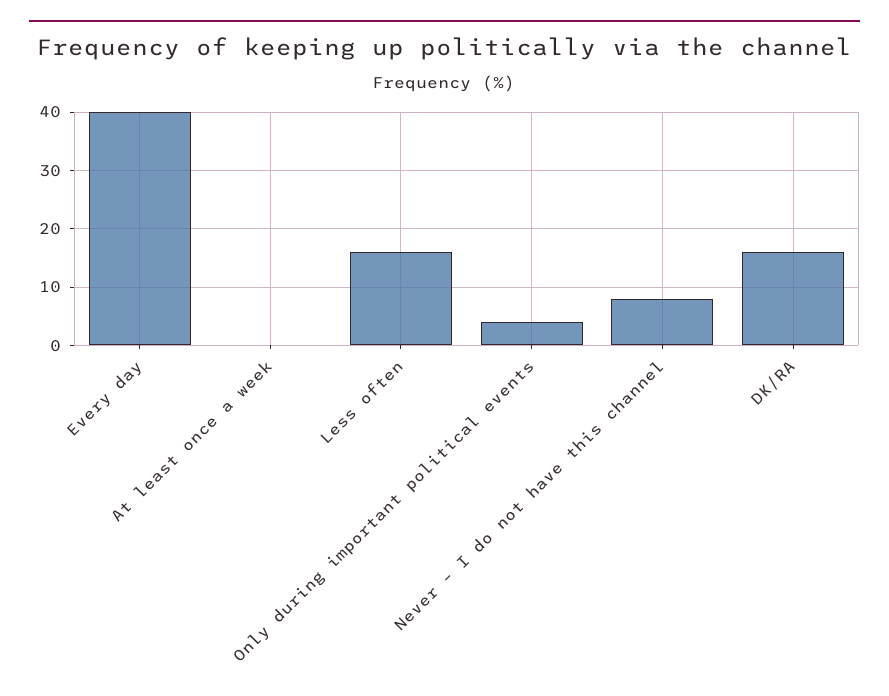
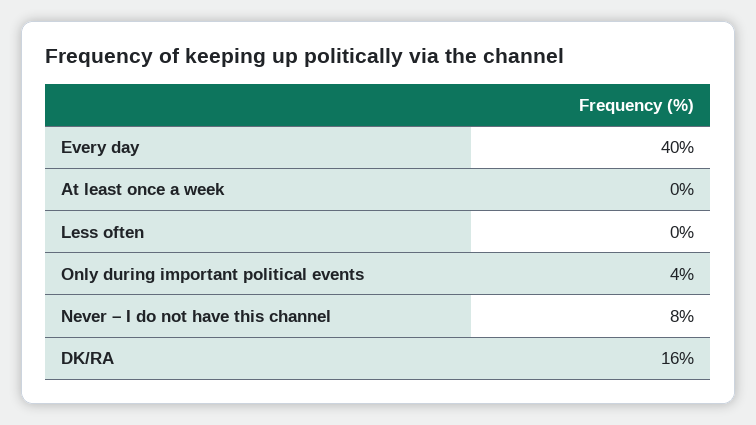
  {
    "Every day": 40,
    "At least once a week": 0,
-   "Less often": 15,
+   "Less often": 0,
    "Only during important political events": 4,
    "Never – I do not have this channel": 8,
    "DK/RA": 16
  }

